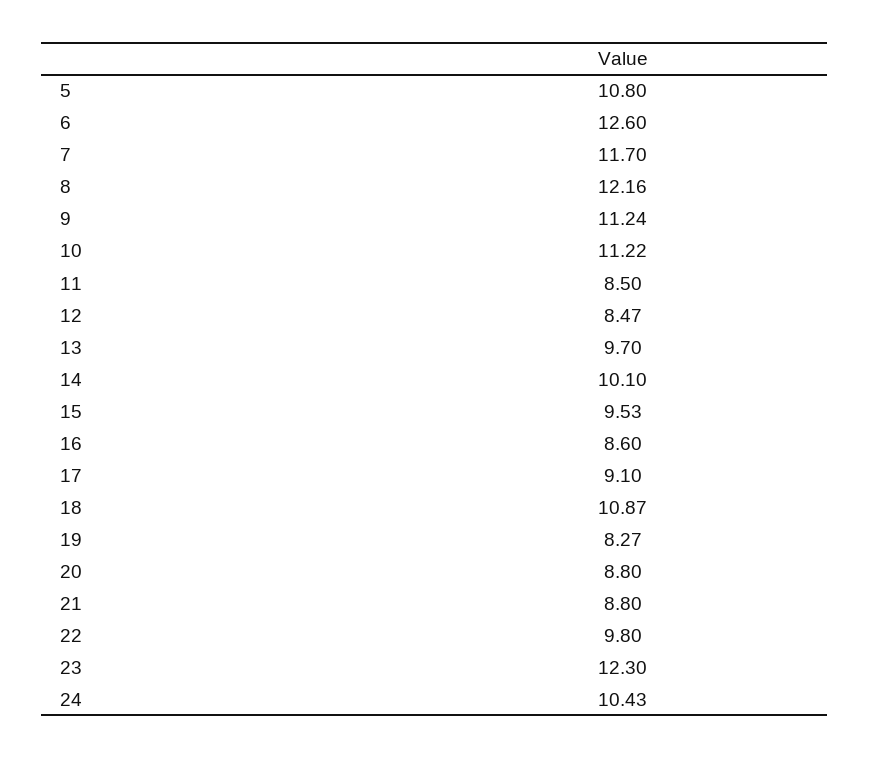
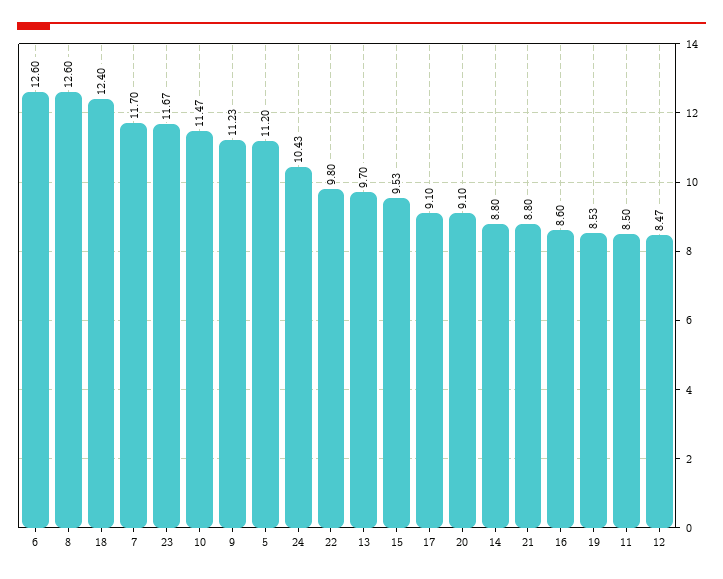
  {
-   "5": 10.8,
+   "5": 11.2,
    "6": 12.6,
    "7": 11.7,
-   "8": 12.16,
+   "8": 12.6,
-   "9": 11.24,
+   "9": 11.23,
-   "10": 11.22,
+   "10": 11.47,
    "11": 8.5,
    "12": 8.47,
    "13": 9.7,
-   "14": 10.1,
+   "14": 8.8,
    "15": 9.53,
    "16": 8.6,
    "17": 9.1,
-   "18": 10.87,
+   "18": 12.4,
-   "19": 8.27,
+   "19": 8.53,
-   "20": 8.8,
+   "20": 9.1,
    "21": 8.8,
    "22": 9.8,
-   "23": 12.3,
+   "23": 11.67,
    "24": 10.43
  }

